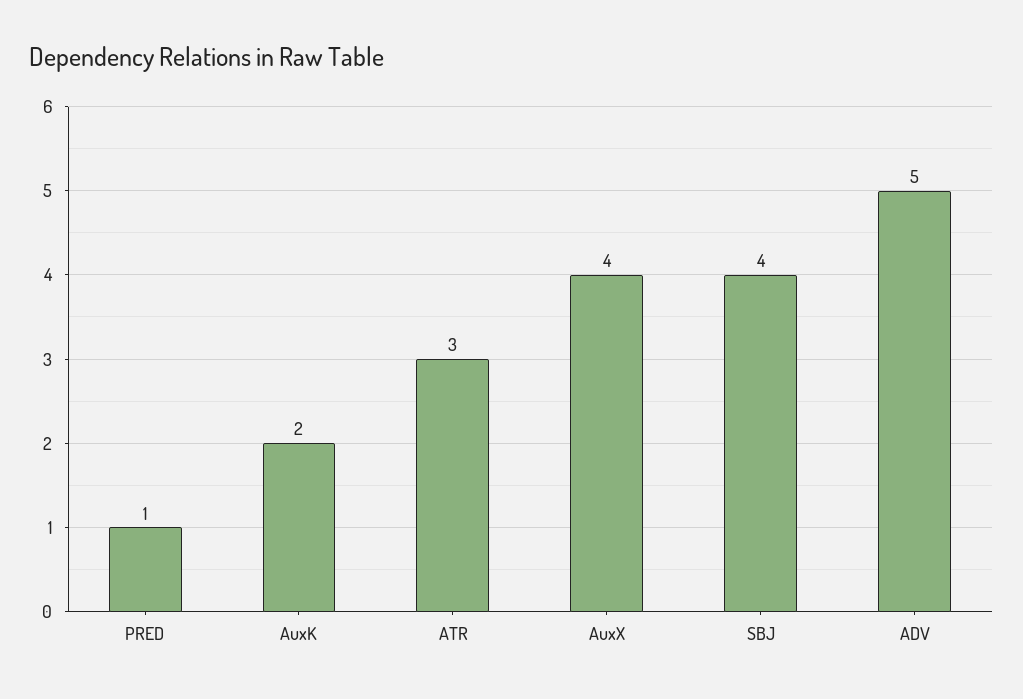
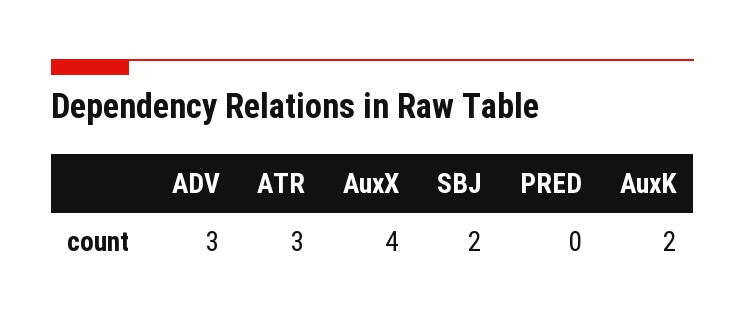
  {
-   "PRED": 1,
+   "PRED": 0,
    "AuxK": 2,
    "ATR": 3,
    "AuxX": 4,
-   "SBJ": 4,
+   "SBJ": 2,
-   "ADV": 5
+   "ADV": 3
  }

